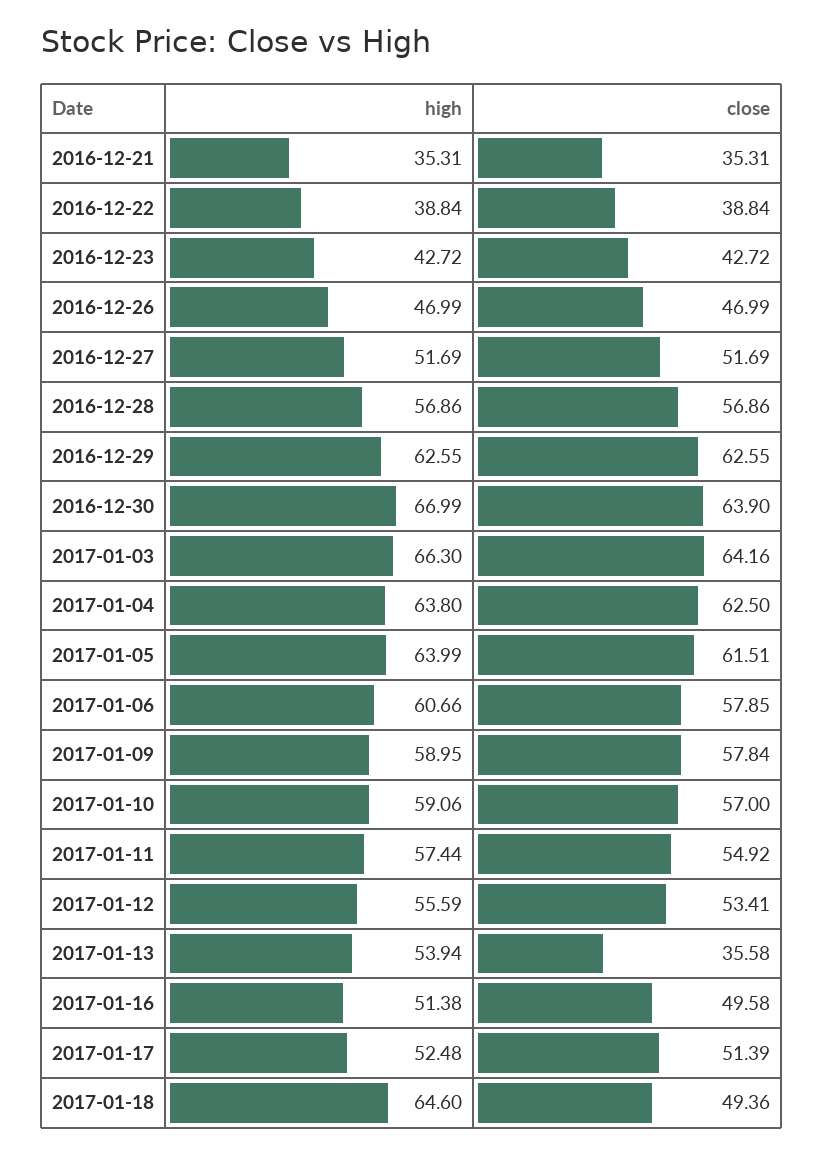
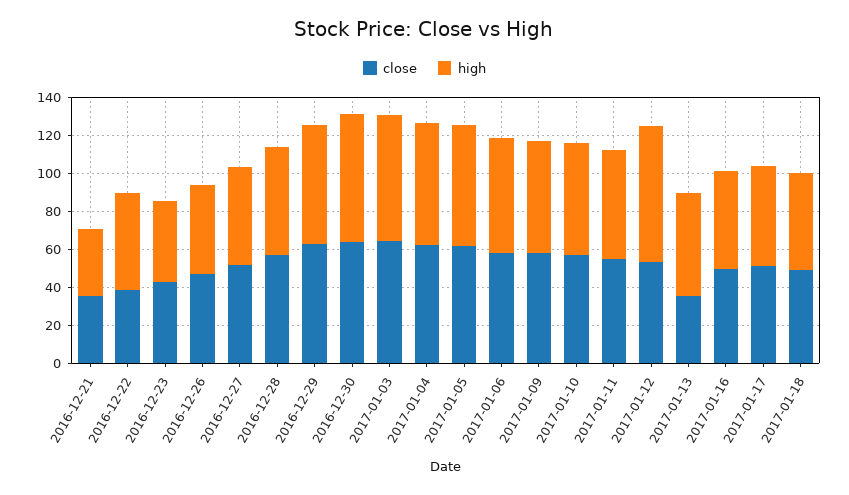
  {
    "high": {
      "2016-12-21": 35.31,
-     "2016-12-22": 38.84,
+     "2016-12-22": 50,
      "2016-12-23": 42.72,
      "2016-12-26": 46.99,
      "2016-12-27": 51.69,
      "2016-12-28": 56.86,
      "2016-12-29": 62.55,
      "2016-12-30": 66.99,
      "2017-01-03": 66.3,
      "2017-01-04": 63.8,
      "2017-01-05": 63.99,
      "2017-01-06": 60.66,
      "2017-01-09": 58.95,
      "2017-01-10": 59.06,
      "2017-01-11": 57.44,
-     "2017-01-12": 55.59,
+     "2017-01-12": 70,
      "2017-01-13": 53.94,
      "2017-01-16": 51.38,
      "2017-01-17": 52.48,
-     "2017-01-18": 64.6
+     "2017-01-18": 50
    },
    "close": {
      "2016-12-21": 35.31,
      "2016-12-22": 38.84,
      "2016-12-23": 42.72,
      "2016-12-26": 46.99,
      "2016-12-27": 51.69,
      "2016-12-28": 56.86,
      "2016-12-29": 62.55,
      "2016-12-30": 63.9,
      "2017-01-03": 64.16,
      "2017-01-04": 62.5,
      "2017-01-05": 61.51,
      "2017-01-06": 57.85,
      "2017-01-09": 57.84,
      "2017-01-10": 57,
      "2017-01-11": 54.92,
      "2017-01-12": 53.41,
      "2017-01-13": 35.58,
      "2017-01-16": 49.58,
      "2017-01-17": 51.39,
      "2017-01-18": 49.36
    }
  }

